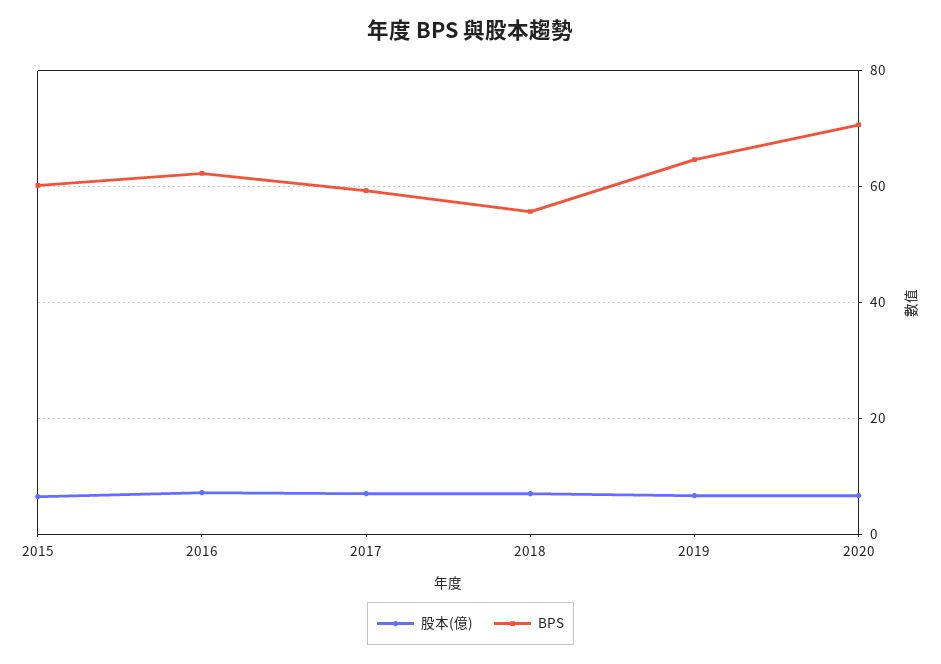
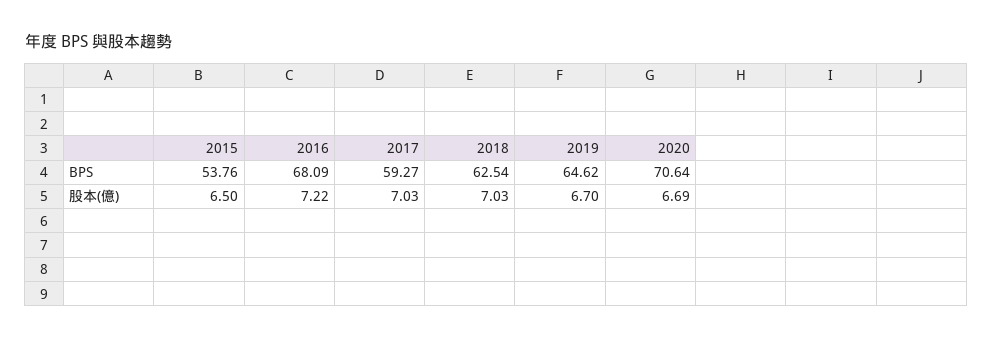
  {
    "股本(億)": {
      "2015": 6.5,
      "2016": 7.22,
      "2017": 7.03,
      "2018": 7.03,
      "2019": 6.7,
      "2020": 6.69
    },
    "BPS": {
-     "2015": 60,
+     "2015": 53.76,
-     "2016": 62,
+     "2016": 68.09,
      "2017": 59.27,
-     "2018": 56,
+     "2018": 62.54,
      "2019": 64.62,
      "2020": 70.64
    }
  }

